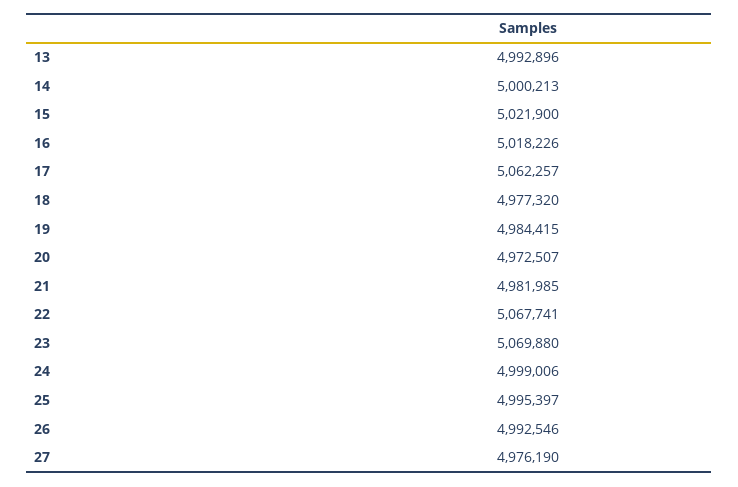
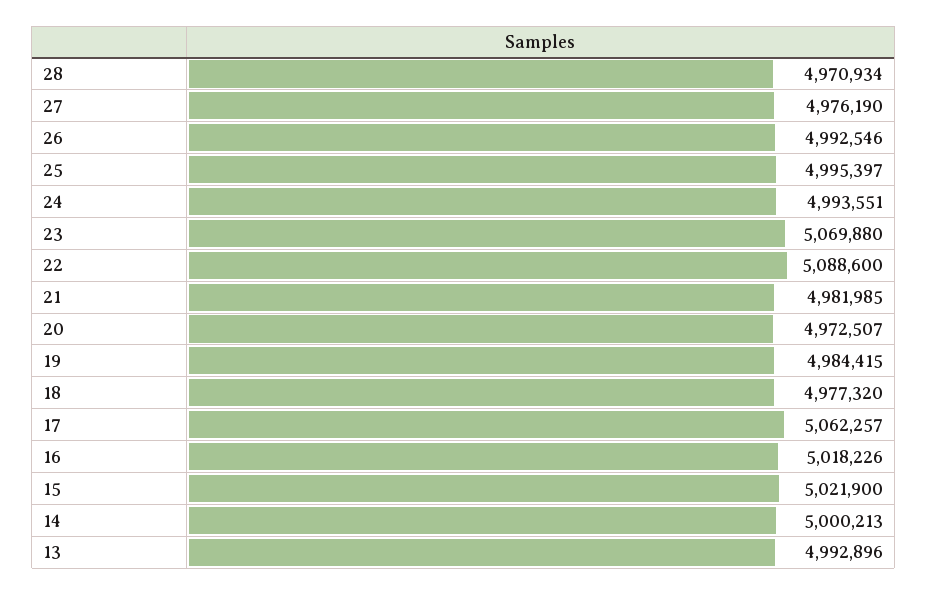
  {
    "13": 4992896,
    "14": 5000213,
    "15": 5021900,
    "16": 5018226,
    "17": 5062257,
    "18": 4977320,
    "19": 4984415,
    "20": 4972507,
    "21": 4981985,
-   "22": 5067741,
+   "22": 5088600,
    "23": 5069880,
-   "24": 4999006,
+   "24": 4993551,
    "25": 4995397,
    "26": 4992546,
-   "27": 4976190
+   "27": 4976190,
+   "28": 4970934
  }

